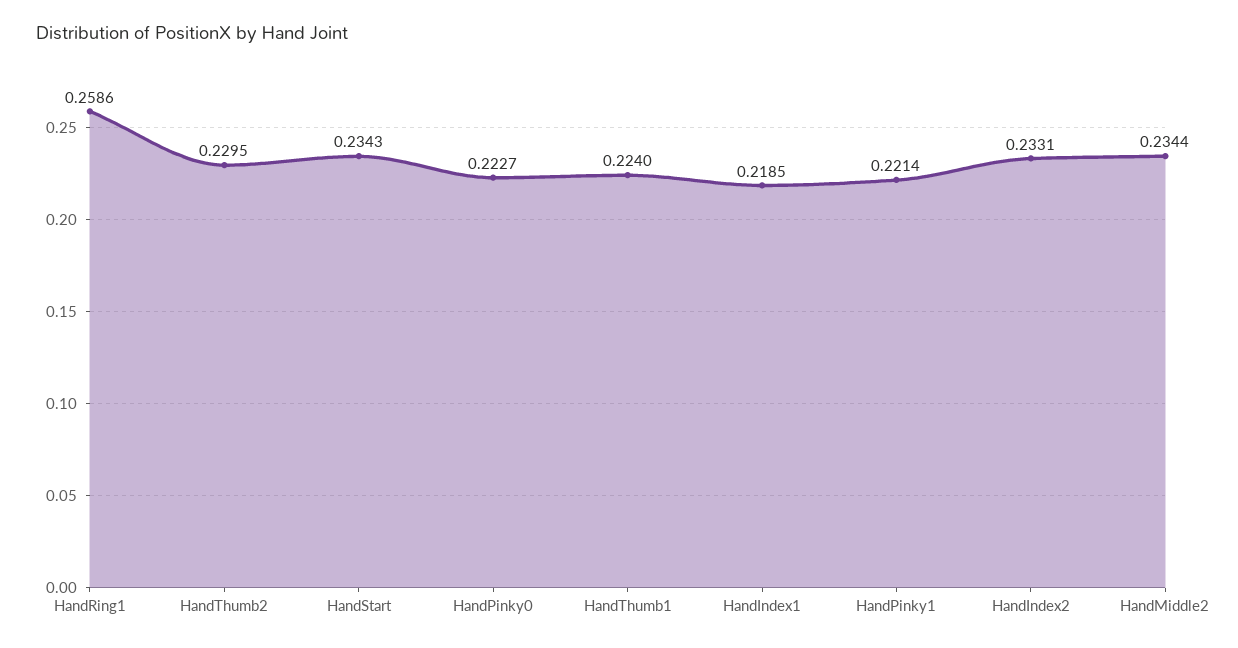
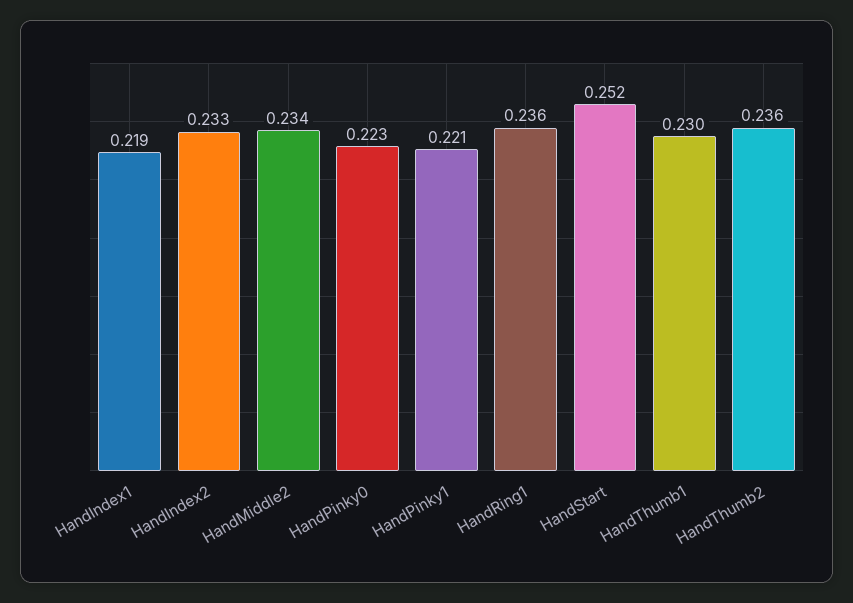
  {
-   "HandRing1": 0.2586,
+   "HandRing1": 0.236,
-   "HandThumb2": 0.2295,
+   "HandThumb2": 0.236,
-   "HandStart": 0.2343,
+   "HandStart": 0.252,
    "HandPinky0": 0.2227,
-   "HandThumb1": 0.224,
+   "HandThumb1": 0.23,
    "HandIndex1": 0.2185,
    "HandPinky1": 0.2214,
    "HandIndex2": 0.2331,
    "HandMiddle2": 0.2344
  }

